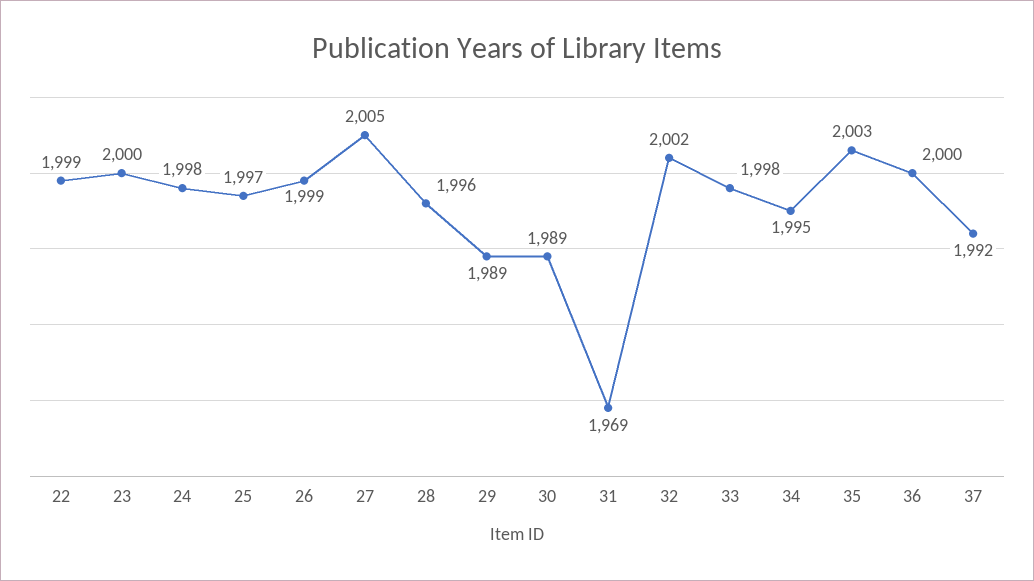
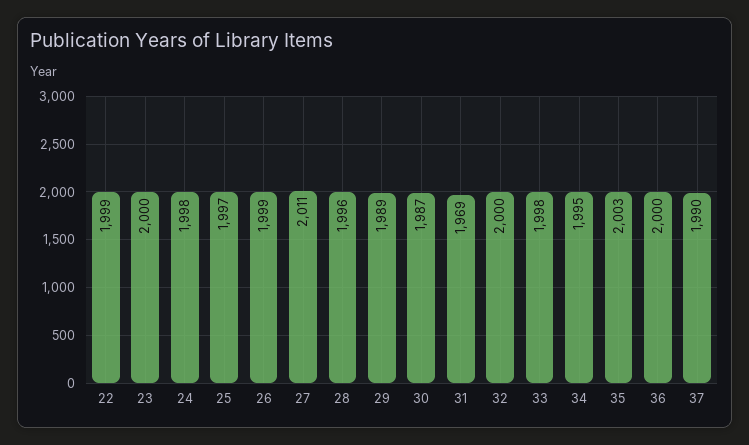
  {
    "22": 1999,
    "23": 2000,
    "24": 1998,
    "25": 1997,
    "26": 1999,
-   "27": 2005,
+   "27": 2011,
    "28": 1996,
    "29": 1989,
-   "30": 1989,
+   "30": 1987,
    "31": 1969,
-   "32": 2002,
+   "32": 2000,
    "33": 1998,
    "34": 1995,
    "35": 2003,
    "36": 2000,
-   "37": 1992
+   "37": 1990
  }

